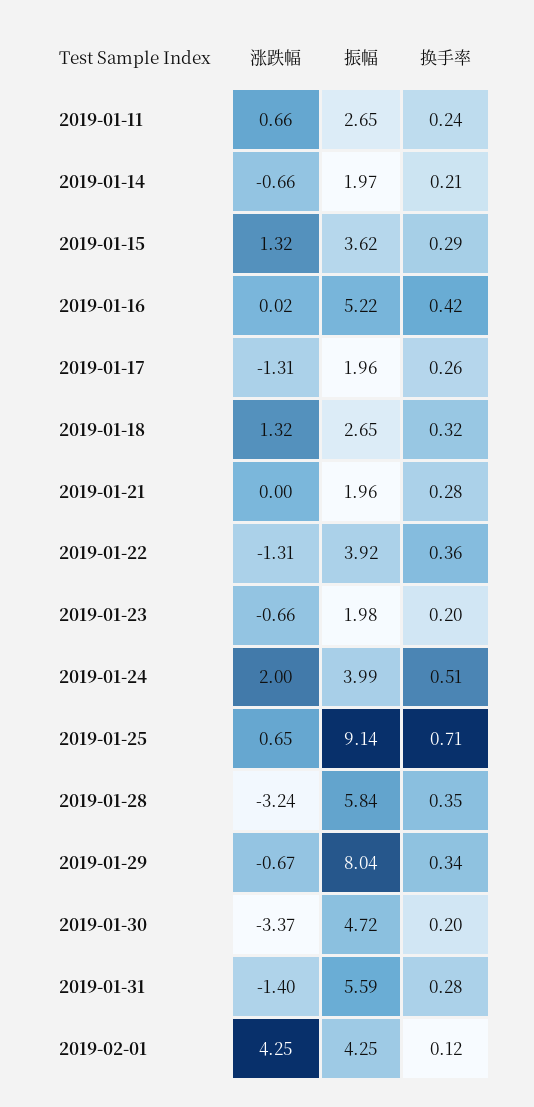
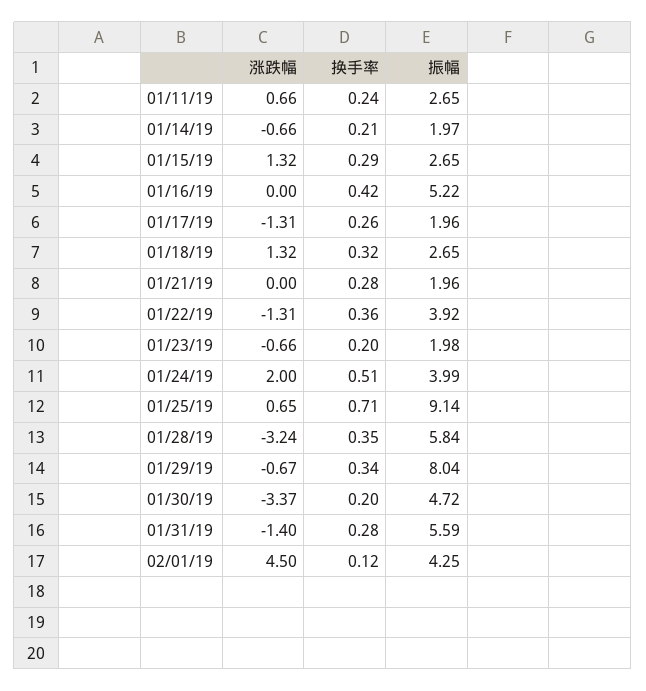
  {
    "涨跌幅": {
      "2019-01-11": 0.66,
      "2019-01-14": -0.66,
      "2019-01-15": 1.32,
-     "2019-01-16": 0.02,
+     "2019-01-16": 0,
      "2019-01-17": -1.31,
      "2019-01-18": 1.32,
      "2019-01-21": 0,
      "2019-01-22": -1.31,
      "2019-01-23": -0.66,
      "2019-01-24": 2,
      "2019-01-25": 0.65,
      "2019-01-28": -3.24,
      "2019-01-29": -0.67,
      "2019-01-30": -3.37,
      "2019-01-31": -1.4,
-     "2019-02-01": 4.25
+     "2019-02-01": 4.5
    },
    "振幅": {
      "2019-01-11": 2.65,
      "2019-01-14": 1.97,
-     "2019-01-15": 3.62,
+     "2019-01-15": 2.65,
      "2019-01-16": 5.22,
      "2019-01-17": 1.96,
      "2019-01-18": 2.65,
      "2019-01-21": 1.96,
      "2019-01-22": 3.92,
      "2019-01-23": 1.98,
      "2019-01-24": 3.99,
      "2019-01-25": 9.14,
      "2019-01-28": 5.84,
      "2019-01-29": 8.04,
      "2019-01-30": 4.72,
      "2019-01-31": 5.59,
      "2019-02-01": 4.25
    },
    "换手率": {
      "2019-01-11": 0.24,
      "2019-01-14": 0.21,
      "2019-01-15": 0.29,
      "2019-01-16": 0.42,
      "2019-01-17": 0.26,
      "2019-01-18": 0.32,
      "2019-01-21": 0.28,
      "2019-01-22": 0.36,
      "2019-01-23": 0.2,
      "2019-01-24": 0.51,
      "2019-01-25": 0.71,
      "2019-01-28": 0.35,
      "2019-01-29": 0.34,
      "2019-01-30": 0.2,
      "2019-01-31": 0.28,
      "2019-02-01": 0.12
    }
  }

